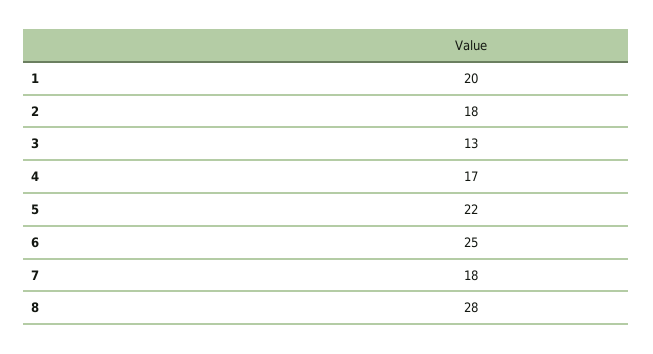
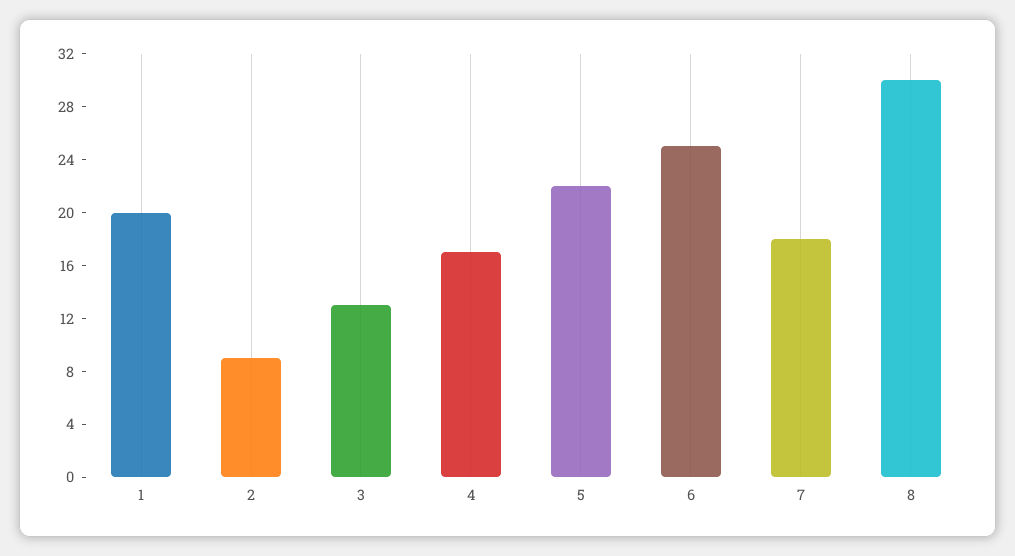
  {
    "1": 20,
-   "2": 18,
+   "2": 9,
    "3": 13,
    "4": 17,
    "5": 22,
    "6": 25,
    "7": 18,
-   "8": 28
+   "8": 30
  }

